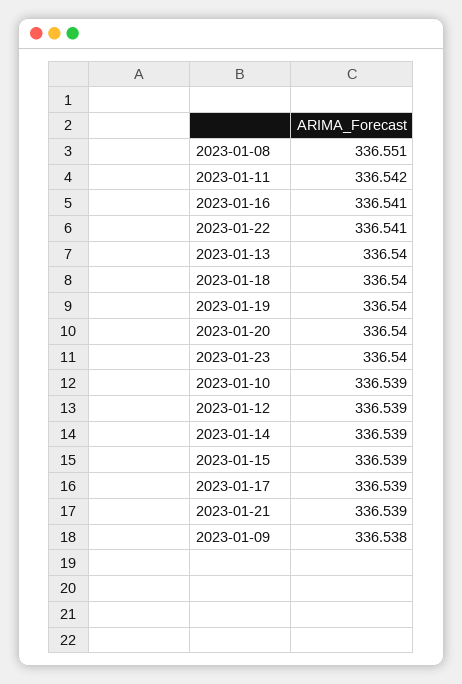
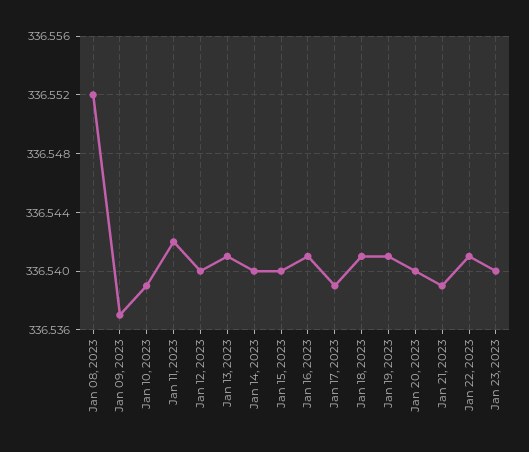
  {
-   "2023-01-08": 336.551,
+   "2023-01-08": 336.552,
    "2023-01-11": 336.542,
    "2023-01-16": 336.541,
    "2023-01-22": 336.541,
-   "2023-01-13": 336.54,
+   "2023-01-13": 336.541,
-   "2023-01-18": 336.54,
+   "2023-01-18": 336.541,
-   "2023-01-19": 336.54,
+   "2023-01-19": 336.541,
    "2023-01-20": 336.54,
    "2023-01-23": 336.54,
    "2023-01-10": 336.539,
-   "2023-01-12": 336.539,
+   "2023-01-12": 336.54,
-   "2023-01-14": 336.539,
+   "2023-01-14": 336.54,
-   "2023-01-15": 336.539,
+   "2023-01-15": 336.54,
    "2023-01-17": 336.539,
    "2023-01-21": 336.539,
-   "2023-01-09": 336.538
+   "2023-01-09": 336.537
  }

